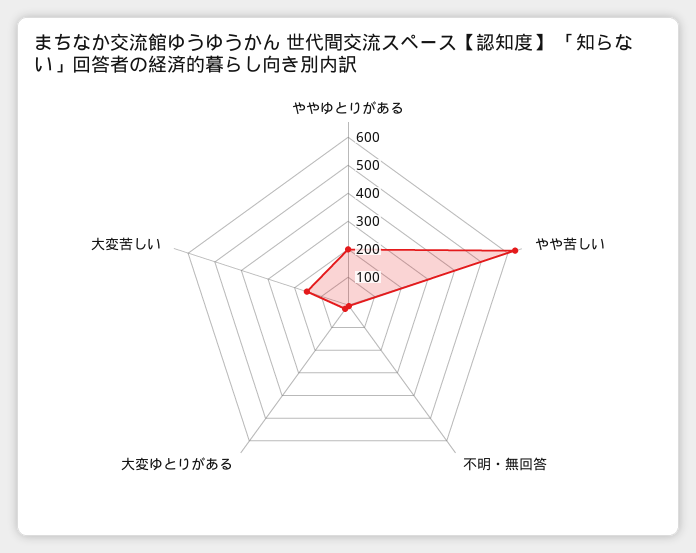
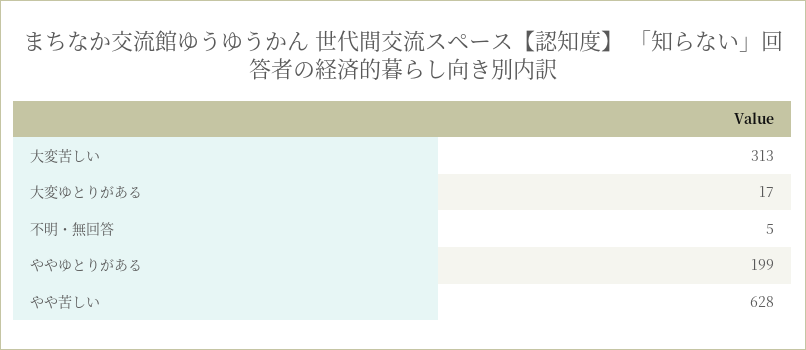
  {
    "ややゆとりがある": 199,
    "やや苦しい": 628,
    "不明・無回答": 5,
    "大変ゆとりがある": 17,
-   "大変苦しい": 150
+   "大変苦しい": 313
  }

